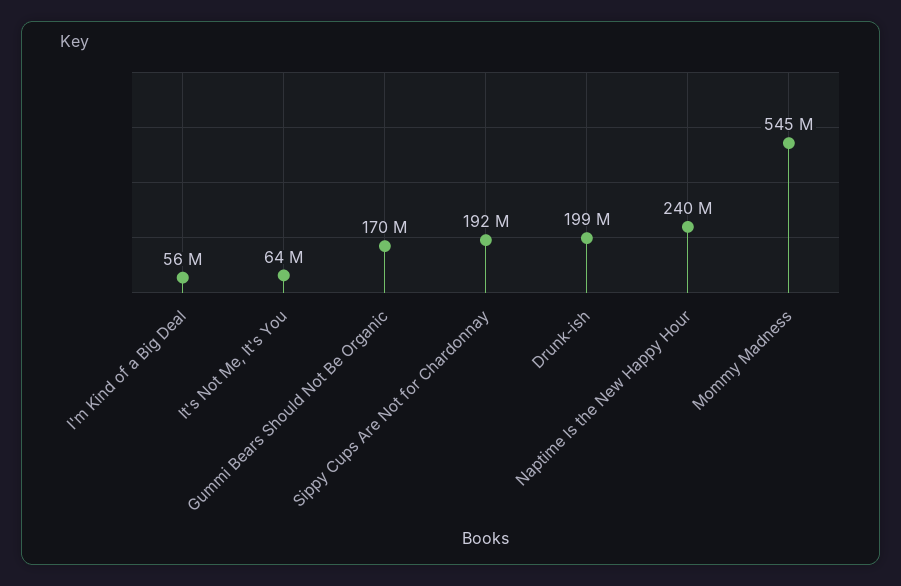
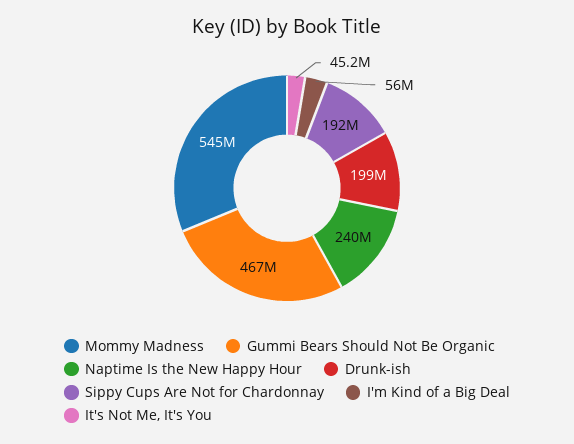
  {
    "I'm Kind of a Big Deal": 56000000,
-   "It's Not Me, It's You": 64000000,
+   "It's Not Me, It's You": 45200000,
-   "Gummi Bears Should Not Be Organic": 170000000,
+   "Gummi Bears Should Not Be Organic": 467000000,
    "Sippy Cups Are Not for Chardonnay": 192000000,
    "Drunk-ish": 199000000,
    "Naptime Is the New Happy Hour": 240000000,
    "Mommy Madness": 545000000
  }

